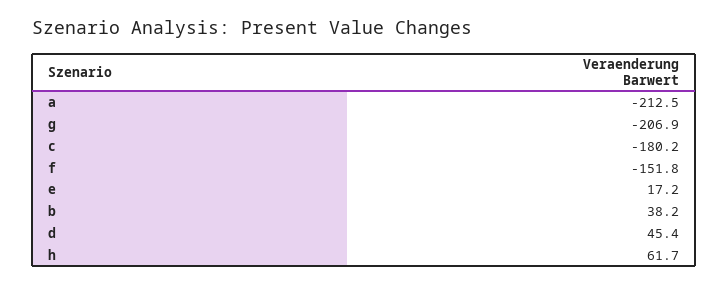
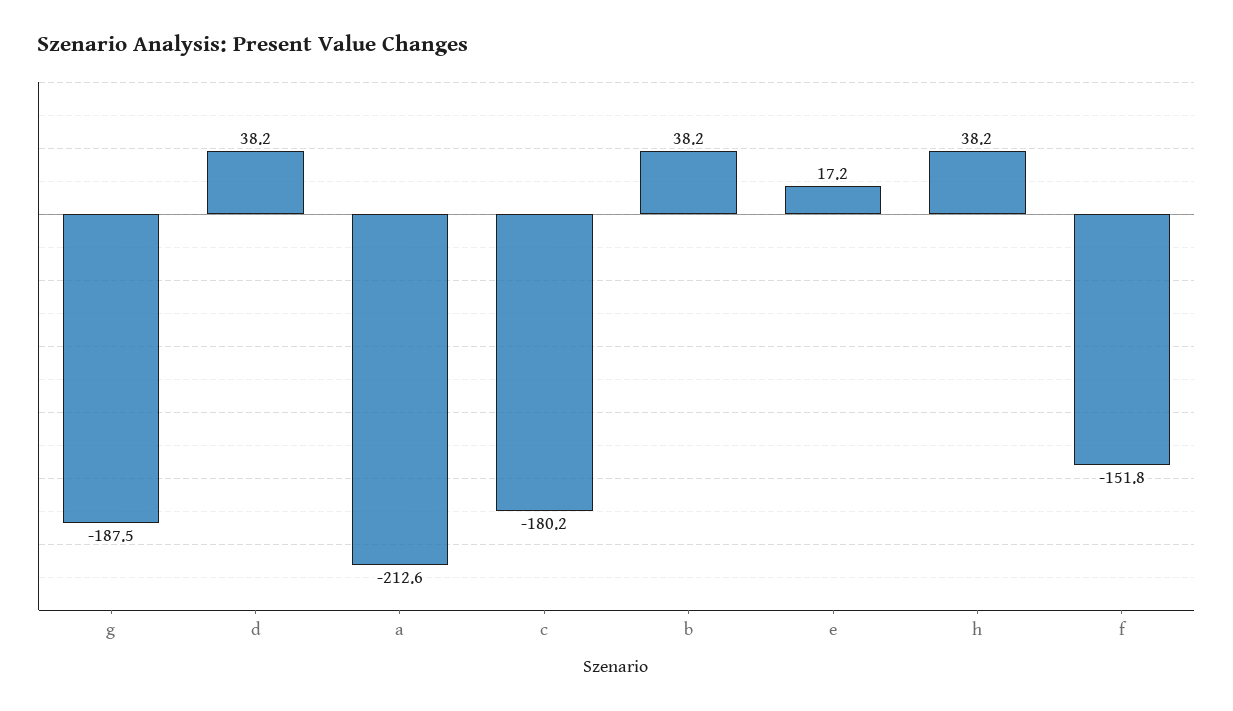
  {
-   "a": -212.5,
+   "a": -212.6,
-   "g": -206.9,
+   "g": -187.5,
    "c": -180.2,
    "f": -151.8,
    "e": 17.2,
    "b": 38.2,
-   "d": 45.4,
+   "d": 38.2,
-   "h": 61.7
+   "h": 38.2
  }

